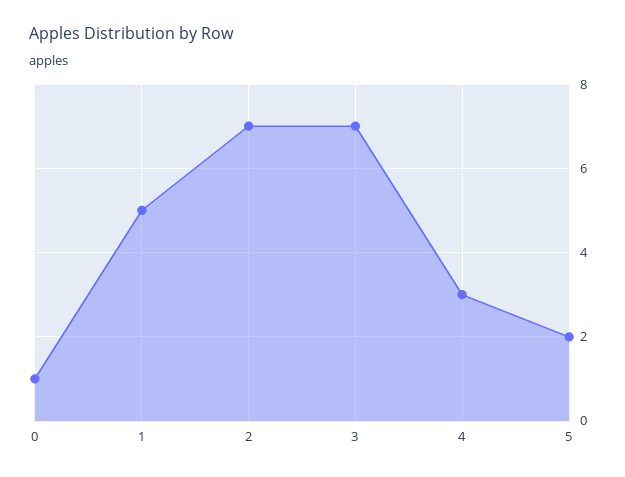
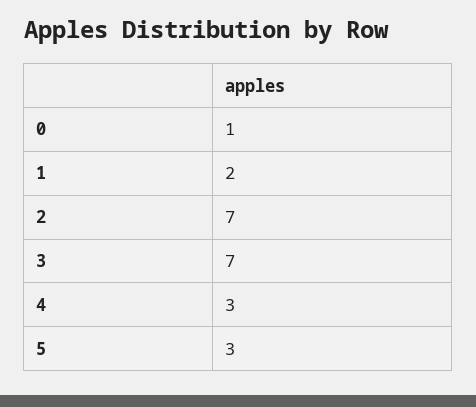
  {
    "0": 1,
-   "1": 5,
+   "1": 2,
    "2": 7,
    "3": 7,
    "4": 3,
-   "5": 2
+   "5": 3
  }

